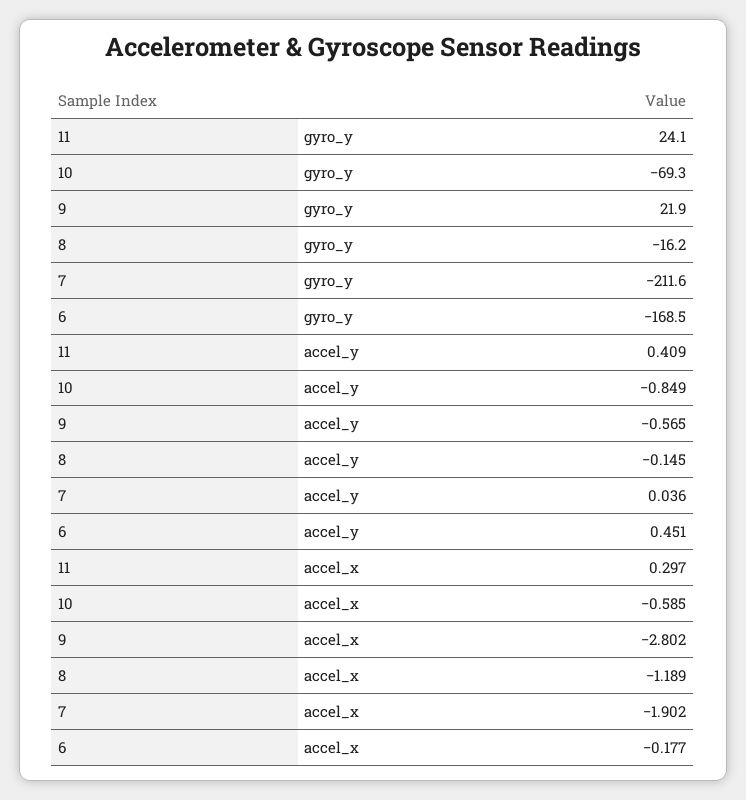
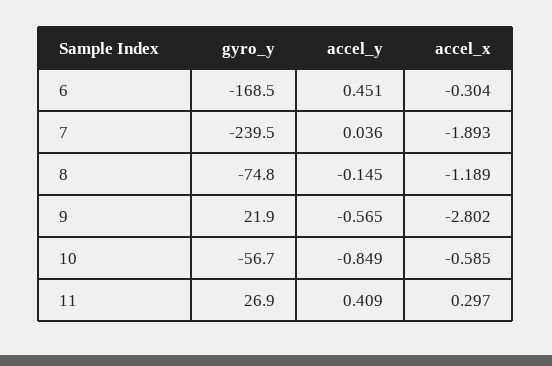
  {
    "11": {
-     "gyro_y": 24.1,
+     "gyro_y": 26.9,
      "accel_y": 0.409,
      "accel_x": 0.297
    },
    "10": {
-     "gyro_y": -69.3,
+     "gyro_y": -56.7,
      "accel_y": -0.849,
      "accel_x": -0.585
    },
    "9": {
      "gyro_y": 21.9,
      "accel_y": -0.565,
      "accel_x": -2.802
    },
    "8": {
-     "gyro_y": -16.2,
+     "gyro_y": -74.8,
      "accel_y": -0.145,
      "accel_x": -1.189
    },
    "7": {
-     "gyro_y": -211.6,
+     "gyro_y": -239.5,
      "accel_y": 0.036,
-     "accel_x": -1.902
+     "accel_x": -1.893
    },
    "6": {
      "gyro_y": -168.5,
      "accel_y": 0.451,
-     "accel_x": -0.177
+     "accel_x": -0.304
    }
  }

